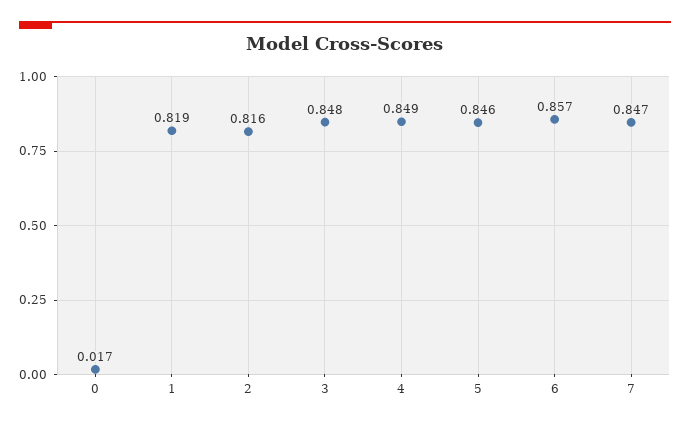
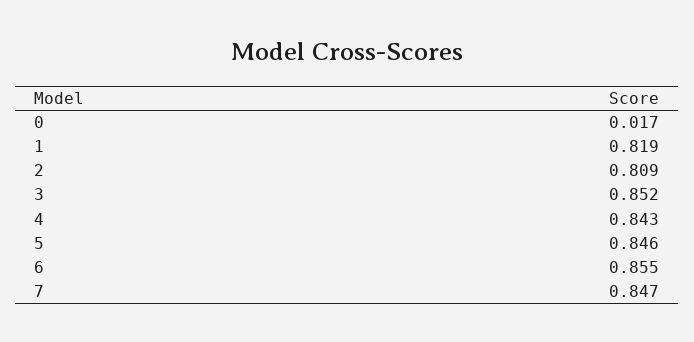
  {
    "0": 0.017,
    "1": 0.819,
-   "2": 0.816,
+   "2": 0.809,
-   "3": 0.848,
+   "3": 0.852,
-   "4": 0.849,
+   "4": 0.843,
    "5": 0.846,
-   "6": 0.857,
+   "6": 0.855,
    "7": 0.847
  }

